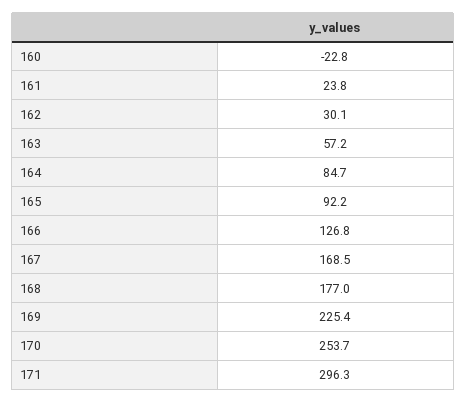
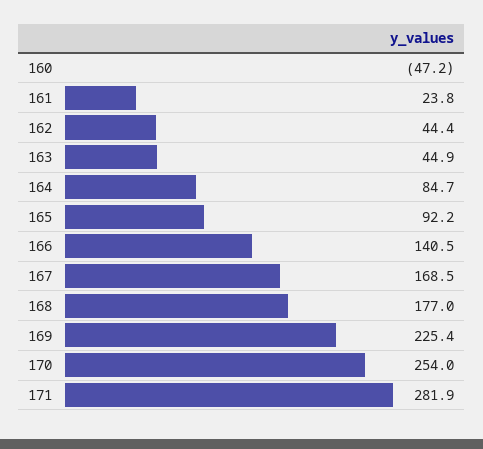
  {
-   "160": -22.8,
+   "160": -47.2,
    "161": 23.8,
-   "162": 30.1,
+   "162": 44.4,
-   "163": 57.2,
+   "163": 44.9,
    "164": 84.7,
    "165": 92.2,
-   "166": 126.8,
+   "166": 140.5,
    "167": 168.5,
    "168": 177,
    "169": 225.4,
-   "170": 253.7,
+   "170": 254,
-   "171": 296.3
+   "171": 281.9
  }

